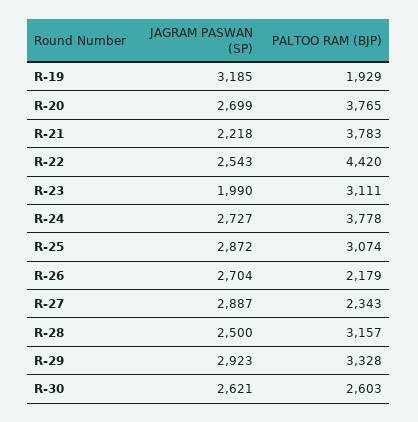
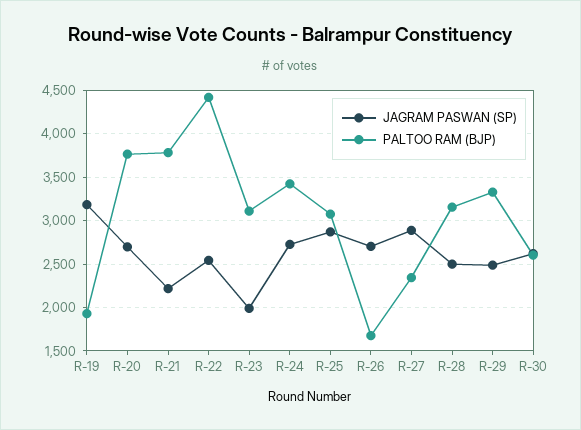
  {
    "JAGRAM PASWAN (SP)": {
      "R-19": 3185,
      "R-20": 2699,
      "R-21": 2218,
      "R-22": 2543,
      "R-23": 1990,
      "R-24": 2727,
      "R-25": 2872,
      "R-26": 2704,
      "R-27": 2887,
      "R-28": 2500,
-     "R-29": 2923,
+     "R-29": 2500,
      "R-30": 2621
    },
    "PALTOO RAM (BJP)": {
      "R-19": 1929,
      "R-20": 3765,
      "R-21": 3783,
      "R-22": 4420,
      "R-23": 3111,
-     "R-24": 3778,
+     "R-24": 3400,
      "R-25": 3074,
-     "R-26": 2179,
+     "R-26": 1700,
      "R-27": 2343,
      "R-28": 3157,
      "R-29": 3328,
      "R-30": 2603
    }
  }

